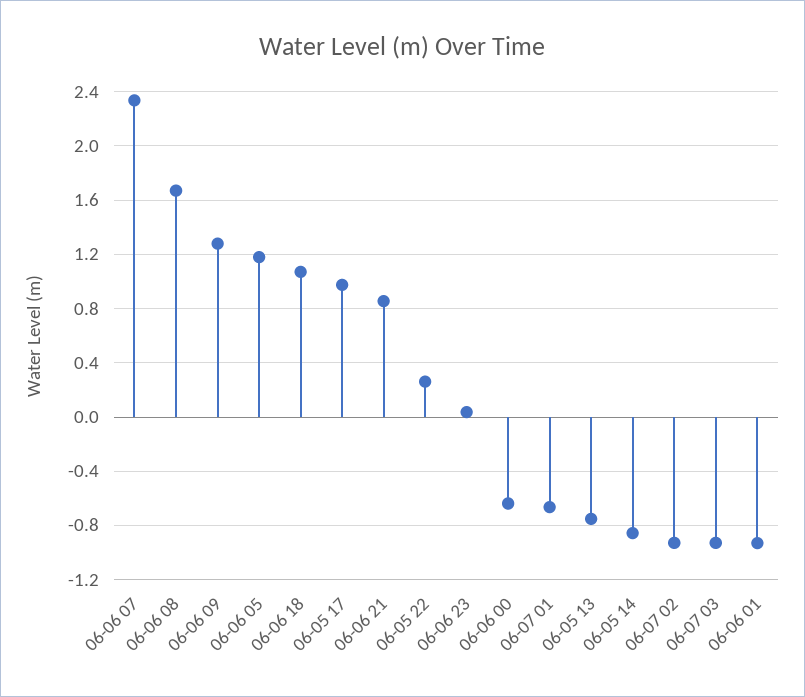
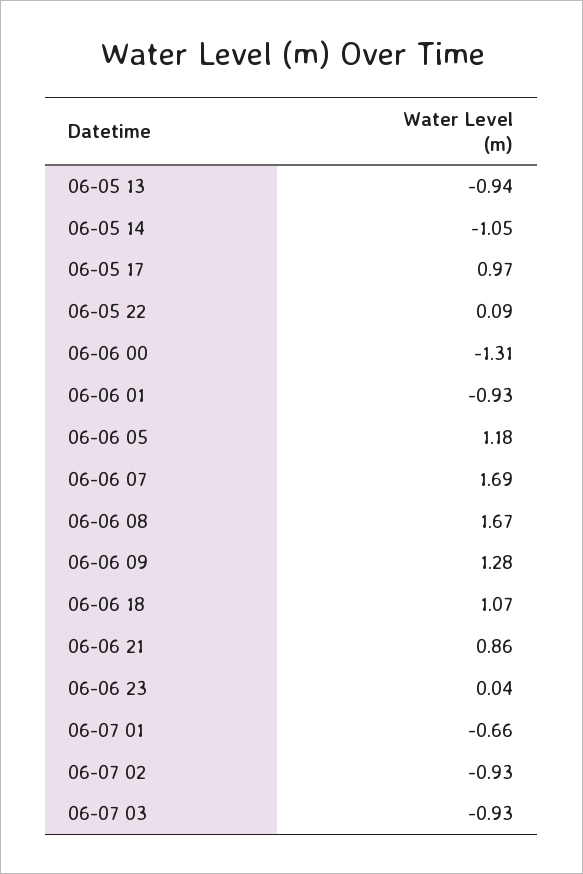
  {
-   "06-06 07": 2.35,
+   "06-06 07": 1.69,
    "06-06 08": 1.67,
    "06-06 09": 1.28,
    "06-06 05": 1.18,
    "06-06 18": 1.07,
    "06-05 17": 0.97,
    "06-06 21": 0.86,
-   "06-05 22": 0.25,
+   "06-05 22": 0.09,
    "06-06 23": 0.04,
-   "06-06 00": -0.65,
+   "06-06 00": -1.31,
    "06-07 01": -0.66,
-   "06-05 13": -0.75,
+   "06-05 13": -0.94,
-   "06-05 14": -0.85,
+   "06-05 14": -1.05,
    "06-07 02": -0.93,
    "06-07 03": -0.93,
    "06-06 01": -0.93
  }

